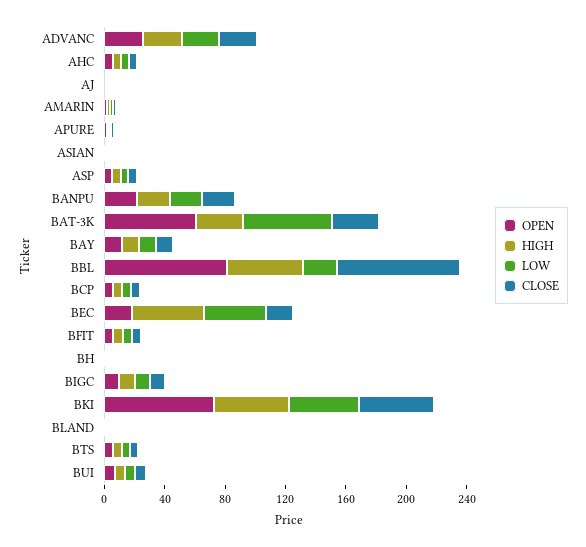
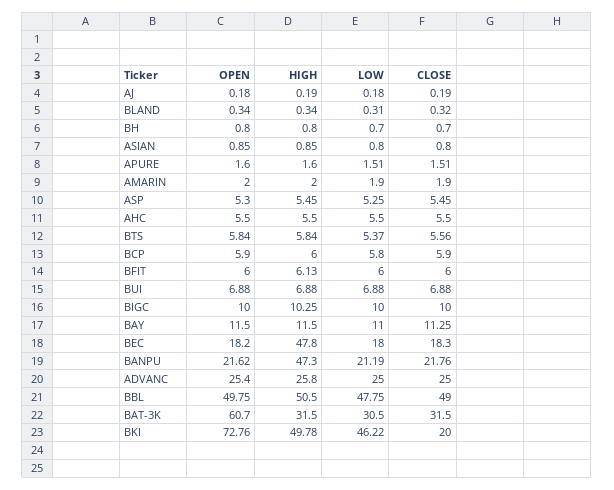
  {
    "OPEN": {
      "ADVANC": 25.4,
      "AHC": 5.5,
      "AJ": 0.18,
      "AMARIN": 2,
      "APURE": 1.6,
      "ASIAN": 0.85,
      "ASP": 5.3,
      "BANPU": 21.62,
      "BAT-3K": 60.7,
      "BAY": 11.5,
-     "BBL": 80,
+     "BBL": 49.75,
      "BCP": 5.9,
      "BEC": 18.2,
      "BFIT": 6,
      "BH": 0.8,
      "BIGC": 10,
      "BKI": 72.76,
      "BLAND": 0.34,
      "BTS": 5.84,
      "BUI": 6.88
    },
    "HIGH": {
      "ADVANC": 25.8,
      "AHC": 5.5,
      "AJ": 0.19,
      "AMARIN": 2,
      "APURE": 1.6,
      "ASIAN": 0.85,
      "ASP": 5.45,
-     "BANPU": 20,
+     "BANPU": 47.3,
      "BAT-3K": 31.5,
      "BAY": 11.5,
      "BBL": 50.5,
      "BCP": 6,
      "BEC": 47.8,
      "BFIT": 6.13,
      "BH": 0.8,
      "BIGC": 10.25,
      "BKI": 49.78,
      "BLAND": 0.34,
      "BTS": 5.84,
      "BUI": 6.88
    },
    "LOW": {
      "ADVANC": 25,
      "AHC": 5.5,
      "AJ": 0.18,
      "AMARIN": 1.9,
      "APURE": 1.51,
      "ASIAN": 0.8,
      "ASP": 5.25,
      "BANPU": 21.19,
-     "BAT-3K": 60,
+     "BAT-3K": 30.5,
      "BAY": 11,
-     "BBL": 20,
+     "BBL": 47.75,
      "BCP": 5.8,
-     "BEC": 40,
+     "BEC": 18,
      "BFIT": 6,
      "BH": 0.7,
      "BIGC": 10,
      "BKI": 46.22,
      "BLAND": 0.31,
      "BTS": 5.37,
      "BUI": 6.88
    },
    "CLOSE": {
      "ADVANC": 25,
      "AHC": 5.5,
      "AJ": 0.19,
      "AMARIN": 1.9,
      "APURE": 1.51,
      "ASIAN": 0.8,
      "ASP": 5.45,
      "BANPU": 21.76,
      "BAT-3K": 31.5,
      "BAY": 11.25,
-     "BBL": 80,
+     "BBL": 49,
      "BCP": 5.9,
      "BEC": 18.3,
      "BFIT": 6,
      "BH": 0.7,
      "BIGC": 10,
-     "BKI": 50,
+     "BKI": 20,
      "BLAND": 0.32,
      "BTS": 5.56,
      "BUI": 6.88
    }
  }

